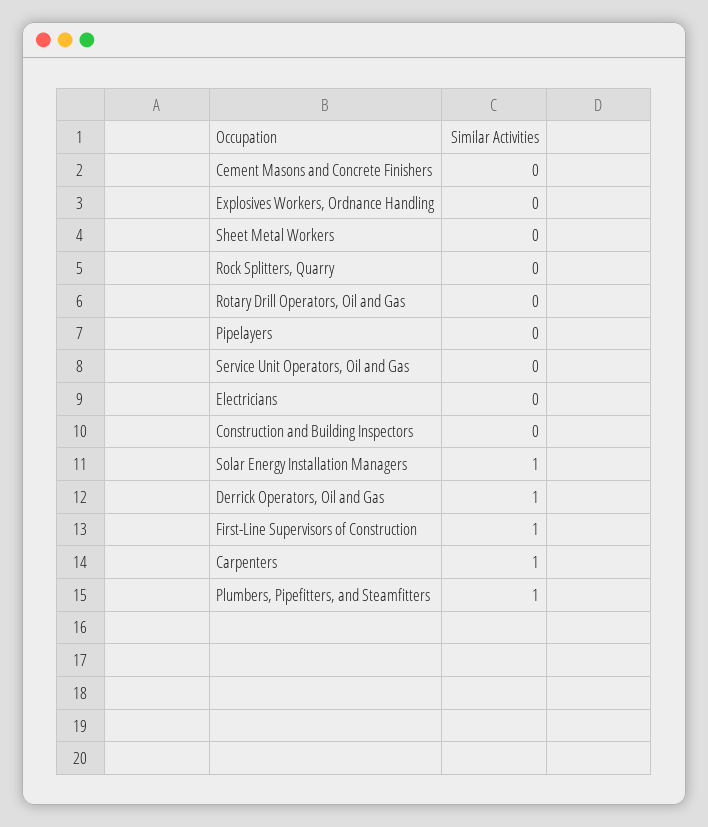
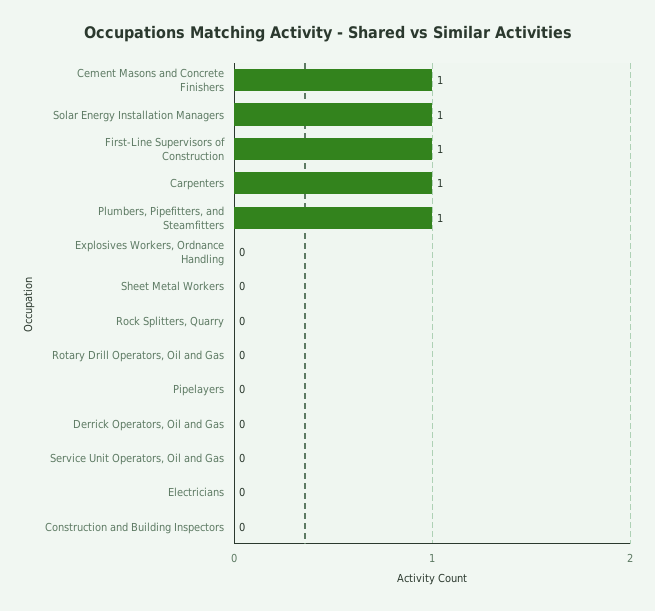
  {
-   "Cement Masons and Concrete Finishers": 0,
+   "Cement Masons and Concrete Finishers": 1,
    "Explosives Workers, Ordnance Handling": 0,
    "Sheet Metal Workers": 0,
    "Rock Splitters, Quarry": 0,
    "Rotary Drill Operators, Oil and Gas": 0,
    "Pipelayers": 0,
    "Service Unit Operators, Oil and Gas": 0,
    "Electricians": 0,
    "Construction and Building Inspectors": 0,
    "Solar Energy Installation Managers": 1,
-   "Derrick Operators, Oil and Gas": 1,
+   "Derrick Operators, Oil and Gas": 0,
    "First-Line Supervisors of Construction": 1,
    "Carpenters": 1,
    "Plumbers, Pipefitters, and Steamfitters": 1
  }

